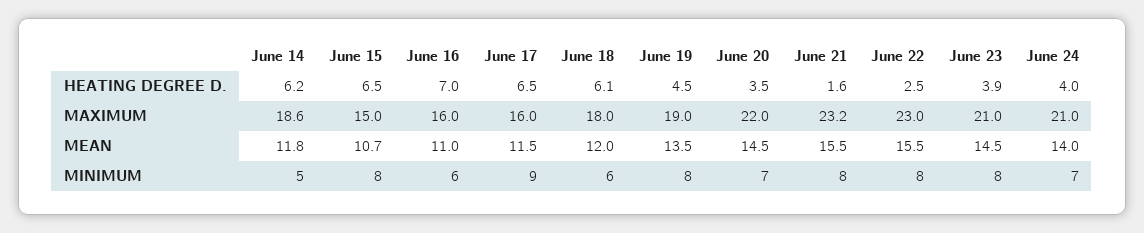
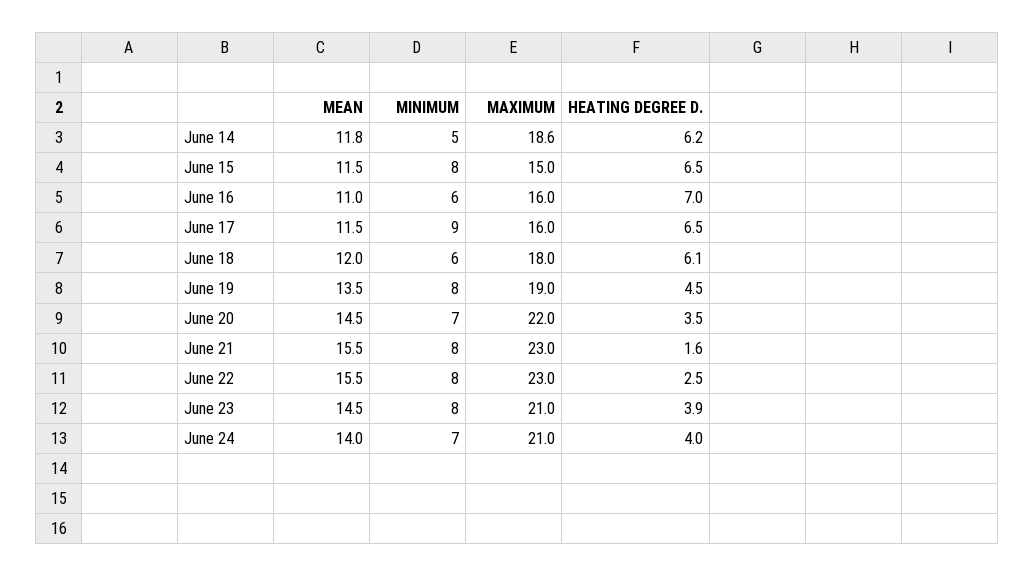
  {
    "June 14": {
      "HEATING DEGREE D.": 6.2,
      "MAXIMUM": 18.6,
      "MEAN": 11.8,
      "MINIMUM": 5
    },
    "June 15": {
      "HEATING DEGREE D.": 6.5,
      "MAXIMUM": 15,
-     "MEAN": 10.7,
+     "MEAN": 11.5,
      "MINIMUM": 8
    },
    "June 16": {
      "HEATING DEGREE D.": 7,
      "MAXIMUM": 16,
      "MEAN": 11,
      "MINIMUM": 6
    },
    "June 17": {
      "HEATING DEGREE D.": 6.5,
      "MAXIMUM": 16,
      "MEAN": 11.5,
      "MINIMUM": 9
    },
    "June 18": {
      "HEATING DEGREE D.": 6.1,
      "MAXIMUM": 18,
      "MEAN": 12,
      "MINIMUM": 6
    },
    "June 19": {
      "HEATING DEGREE D.": 4.5,
      "MAXIMUM": 19,
      "MEAN": 13.5,
      "MINIMUM": 8
    },
    "June 20": {
      "HEATING DEGREE D.": 3.5,
      "MAXIMUM": 22,
      "MEAN": 14.5,
      "MINIMUM": 7
    },
    "June 21": {
      "HEATING DEGREE D.": 1.6,
-     "MAXIMUM": 23.2,
+     "MAXIMUM": 23,
      "MEAN": 15.5,
      "MINIMUM": 8
    },
    "June 22": {
      "HEATING DEGREE D.": 2.5,
      "MAXIMUM": 23,
      "MEAN": 15.5,
      "MINIMUM": 8
    },
    "June 23": {
      "HEATING DEGREE D.": 3.9,
      "MAXIMUM": 21,
      "MEAN": 14.5,
      "MINIMUM": 8
    },
    "June 24": {
      "HEATING DEGREE D.": 4,
      "MAXIMUM": 21,
      "MEAN": 14,
      "MINIMUM": 7
    }
  }

